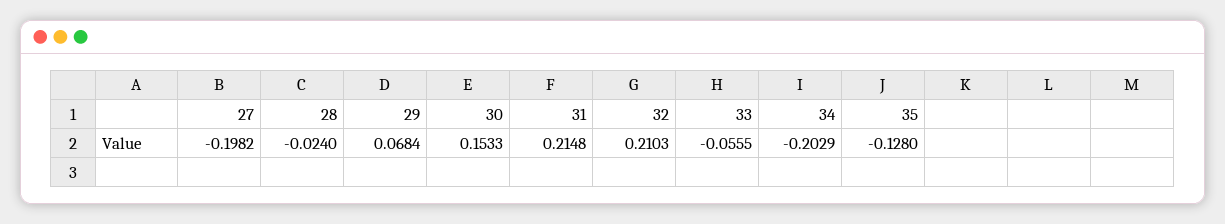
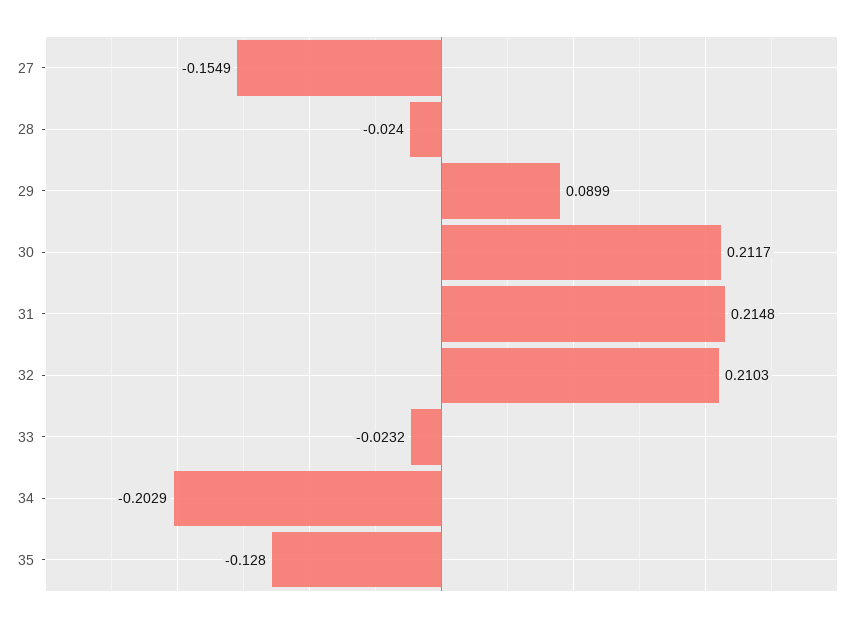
  {
-   "27": -0.1982,
+   "27": -0.1549,
    "28": -0.024,
-   "29": 0.0684,
+   "29": 0.0899,
-   "30": 0.1533,
+   "30": 0.2117,
    "31": 0.2148,
    "32": 0.2103,
-   "33": -0.0555,
+   "33": -0.0232,
    "34": -0.2029,
    "35": -0.128
  }

